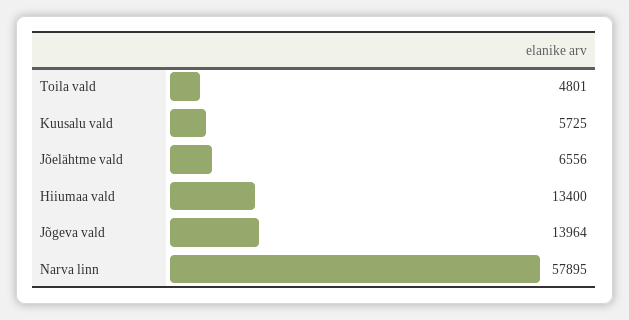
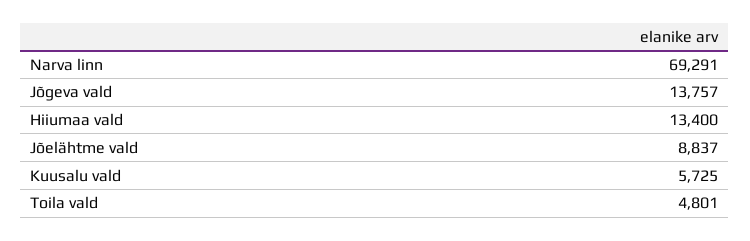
  {
    "Toila vald": 4801,
    "Kuusalu vald": 5725,
-   "Jõelähtme vald": 6556,
+   "Jõelähtme vald": 8837,
    "Hiiumaa vald": 13400,
-   "Jõgeva vald": 13964,
+   "Jõgeva vald": 13757,
-   "Narva linn": 57895
+   "Narva linn": 69291
  }

